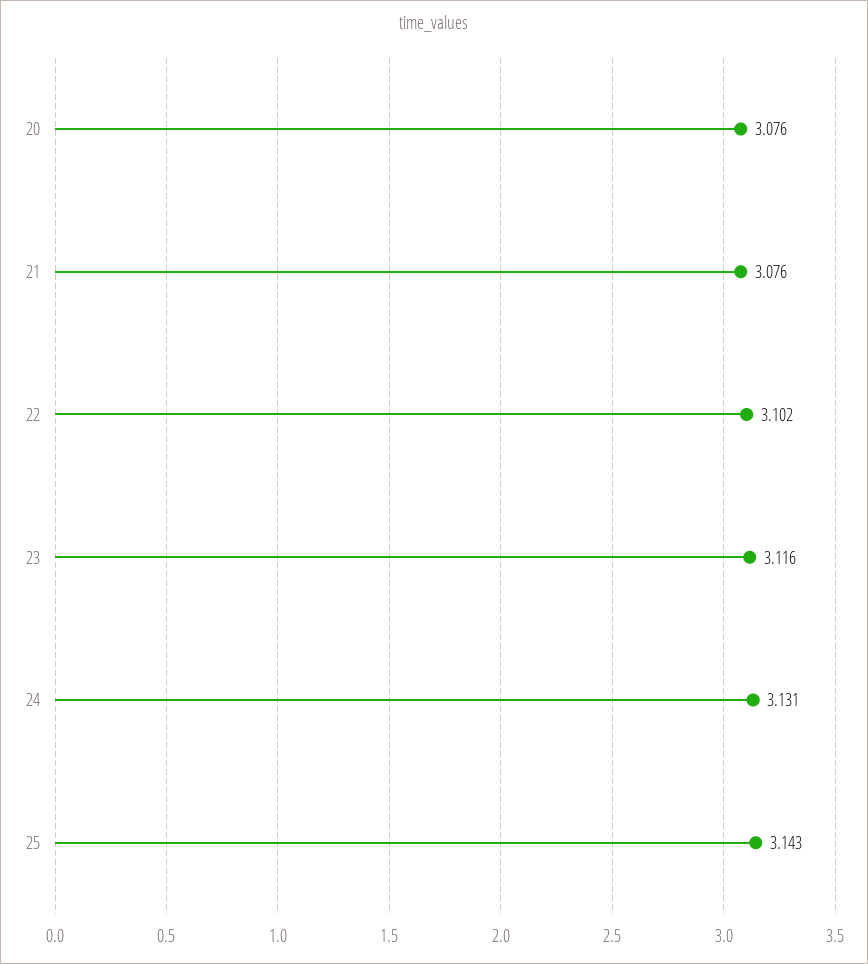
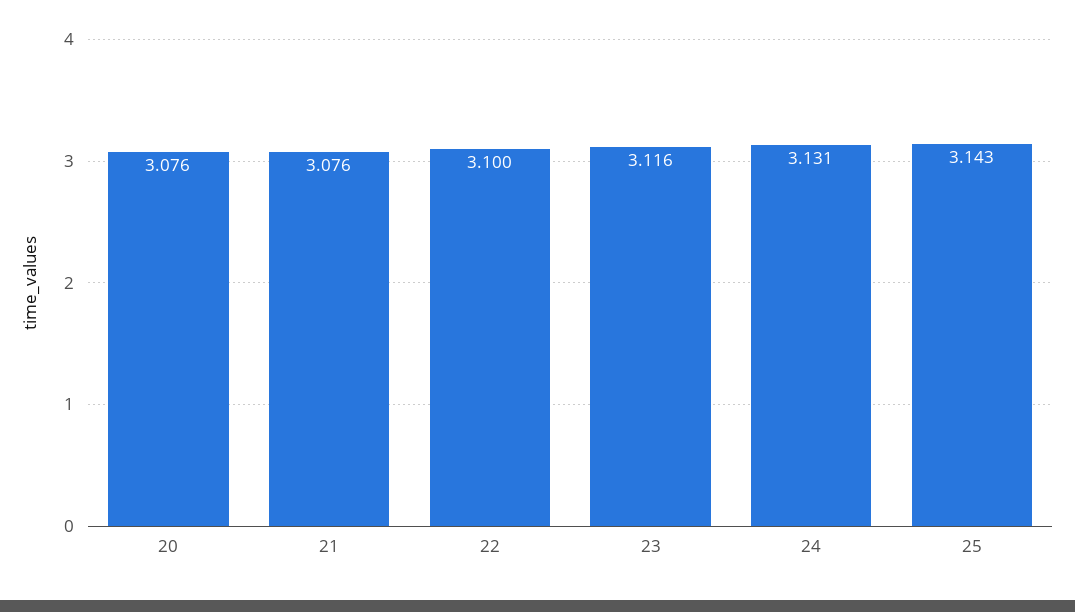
  {
    "20": 3.076,
    "21": 3.076,
-   "22": 3.102,
+   "22": 3.1,
    "23": 3.116,
    "24": 3.131,
    "25": 3.143
  }

